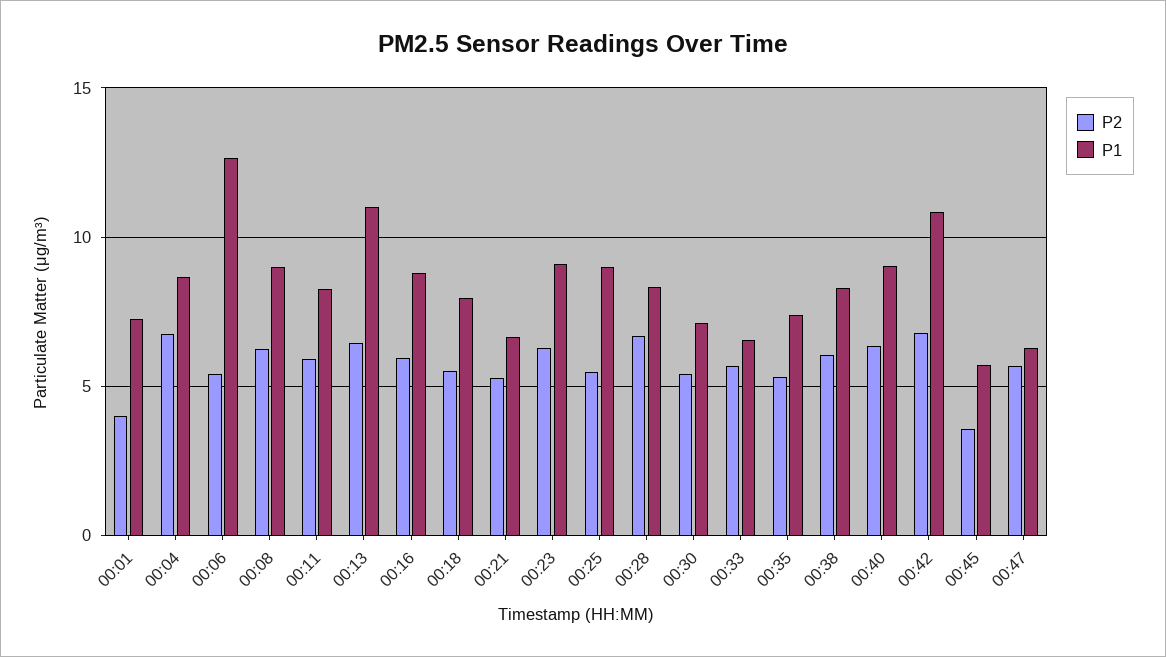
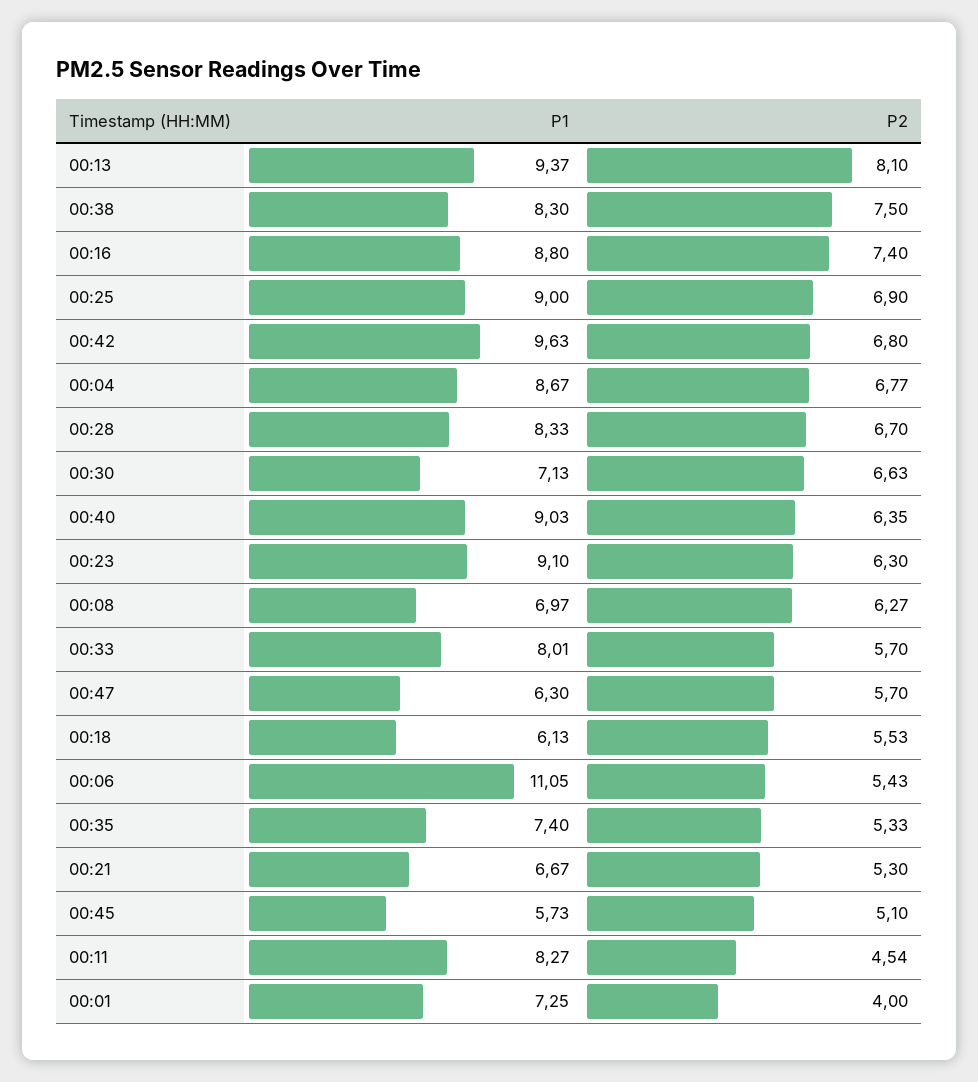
  {
    "P2": {
      "00:01": 4,
      "00:04": 6.77,
      "00:06": 5.43,
      "00:08": 6.27,
-     "00:11": 6,
+     "00:11": 4.54,
-     "00:13": 6.5,
+     "00:13": 8.1,
-     "00:16": 6,
+     "00:16": 7.4,
      "00:18": 5.53,
      "00:21": 5.3,
      "00:23": 6.3,
-     "00:25": 5.5,
+     "00:25": 6.9,
      "00:28": 6.7,
-     "00:30": 5.5,
+     "00:30": 6.63,
      "00:33": 5.7,
      "00:35": 5.33,
-     "00:38": 6,
+     "00:38": 7.5,
      "00:40": 6.35,
      "00:42": 6.8,
-     "00:45": 3.5,
+     "00:45": 5.1,
      "00:47": 5.7
    },
    "P1": {
      "00:01": 7.25,
      "00:04": 8.67,
-     "00:06": 12.5,
+     "00:06": 11.05,
-     "00:08": 9,
+     "00:08": 6.97,
      "00:11": 8.27,
-     "00:13": 11,
+     "00:13": 9.37,
      "00:16": 8.8,
-     "00:18": 8,
+     "00:18": 6.13,
      "00:21": 6.67,
      "00:23": 9.1,
      "00:25": 9,
      "00:28": 8.33,
      "00:30": 7.13,
-     "00:33": 6.5,
+     "00:33": 8.01,
      "00:35": 7.4,
      "00:38": 8.3,
      "00:40": 9.03,
-     "00:42": 11,
+     "00:42": 9.63,
      "00:45": 5.73,
      "00:47": 6.3
    }
  }

